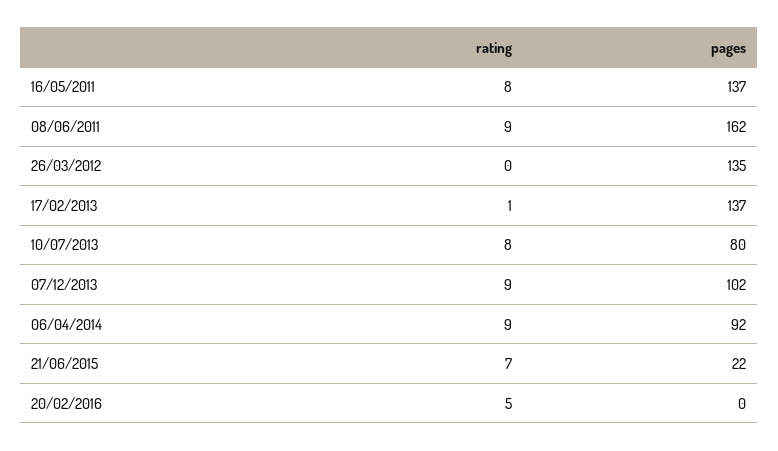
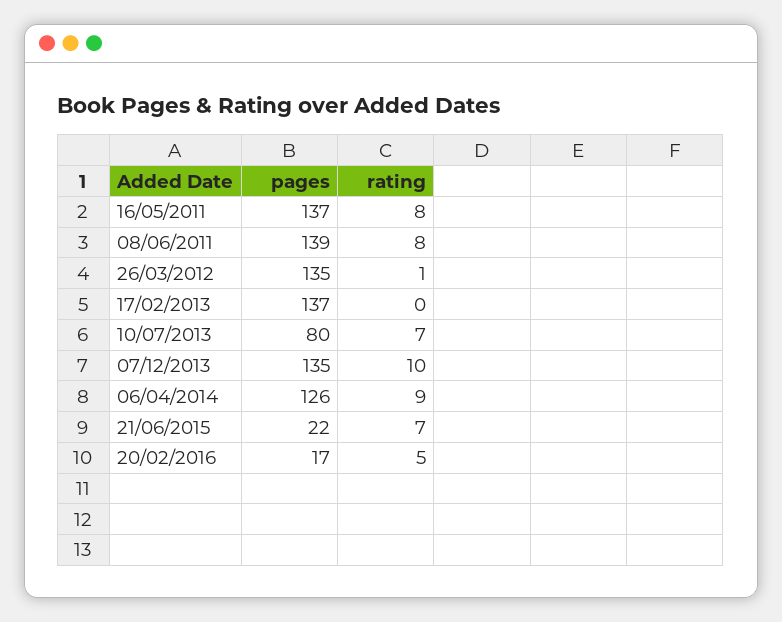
  {
    "rating": {
      "16/05/2011": 8,
-     "08/06/2011": 9,
+     "08/06/2011": 8,
-     "26/03/2012": 0,
+     "26/03/2012": 1,
-     "17/02/2013": 1,
+     "17/02/2013": 0,
-     "10/07/2013": 8,
+     "10/07/2013": 7,
-     "07/12/2013": 9,
+     "07/12/2013": 10,
      "06/04/2014": 9,
      "21/06/2015": 7,
      "20/02/2016": 5
    },
    "pages": {
      "16/05/2011": 137,
-     "08/06/2011": 162,
+     "08/06/2011": 139,
      "26/03/2012": 135,
      "17/02/2013": 137,
      "10/07/2013": 80,
-     "07/12/2013": 102,
+     "07/12/2013": 135,
-     "06/04/2014": 92,
+     "06/04/2014": 126,
      "21/06/2015": 22,
-     "20/02/2016": 0
+     "20/02/2016": 17
    }
  }

